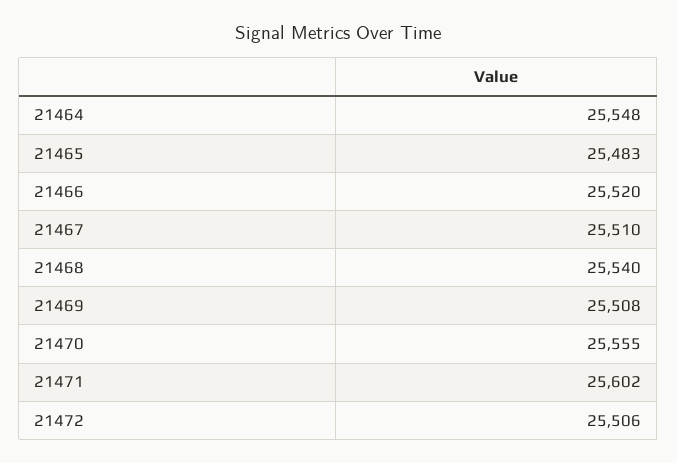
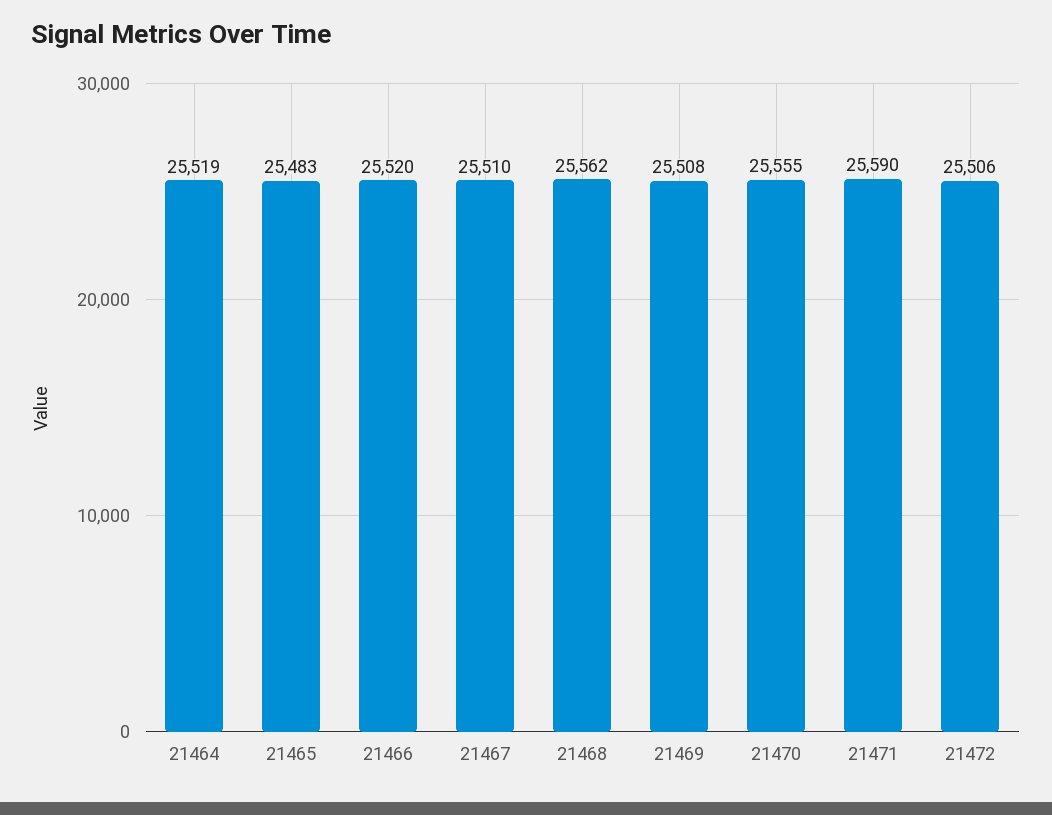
  {
-   "21464": 25548,
+   "21464": 25519,
    "21465": 25483,
    "21466": 25520,
    "21467": 25510,
-   "21468": 25540,
+   "21468": 25562,
    "21469": 25508,
    "21470": 25555,
-   "21471": 25602,
+   "21471": 25590,
    "21472": 25506
  }

